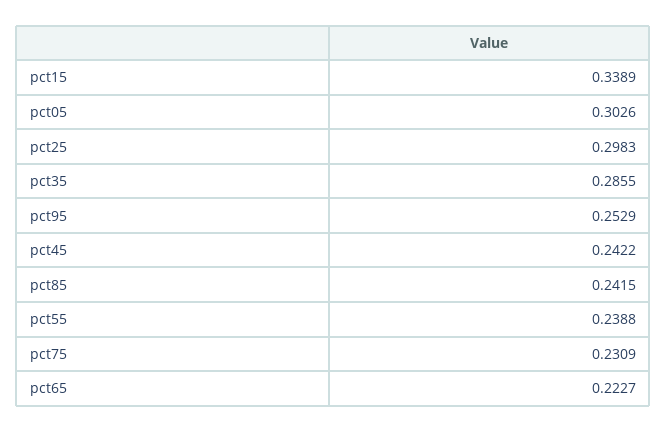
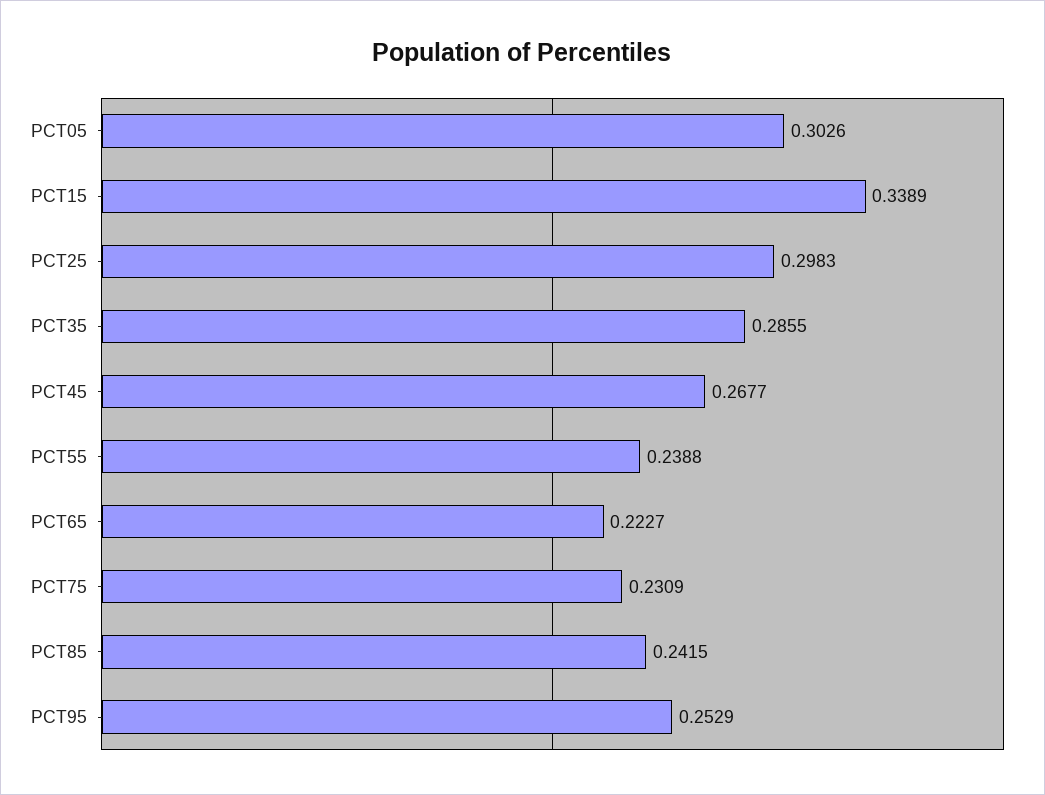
  {
    "pct15": 0.3389,
    "pct05": 0.3026,
    "pct25": 0.2983,
    "pct35": 0.2855,
    "pct95": 0.2529,
-   "pct45": 0.2422,
+   "pct45": 0.2677,
    "pct85": 0.2415,
    "pct55": 0.2388,
    "pct75": 0.2309,
    "pct65": 0.2227
  }

